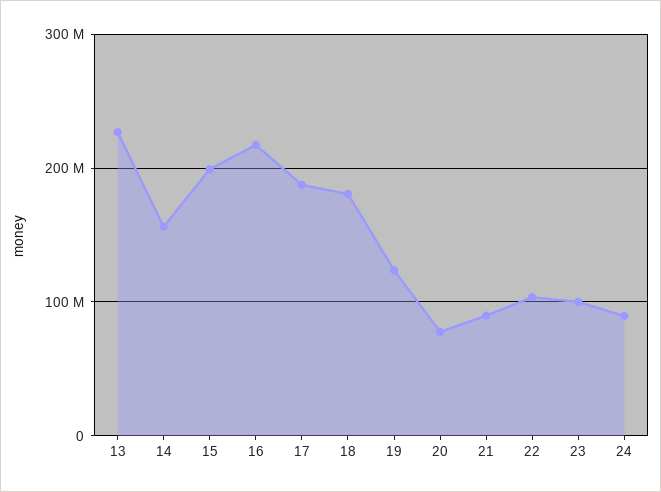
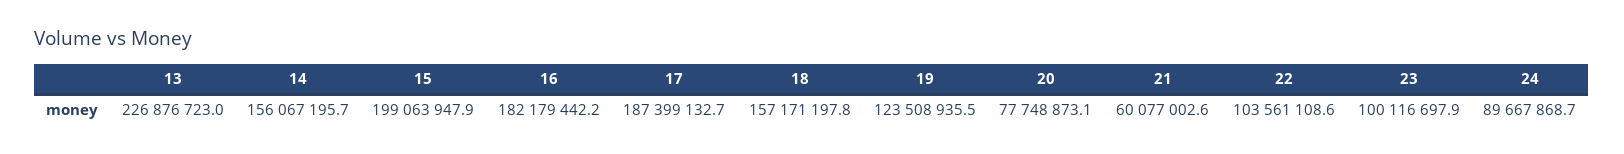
  {
    "13": 226876723,
    "14": 156067195.7,
    "15": 199063947.9,
-   "16": 220000000,
+   "16": 182179442.2,
    "17": 187399132.7,
-   "18": 180000000,
+   "18": 157171197.8,
    "19": 123508935.5,
    "20": 77748873.1,
-   "21": 90000000,
+   "21": 60077002.6,
    "22": 103561108.6,
    "23": 100116697.9,
    "24": 89667868.7
  }

